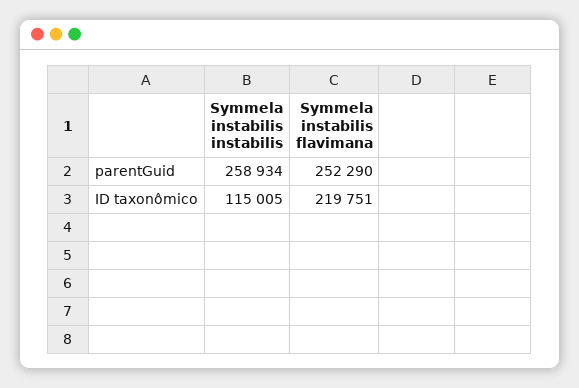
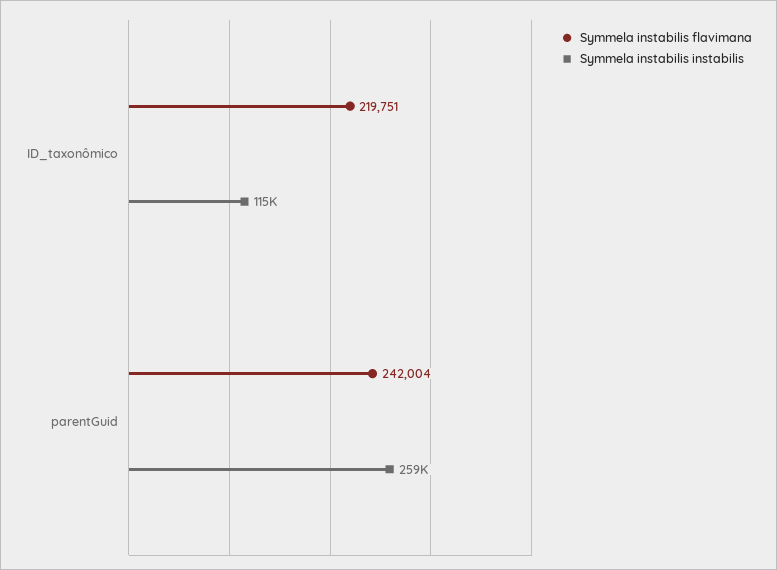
  {
    "Symmela instabilis instabilis": {
      "parentGuid": 258934,
      "ID taxonômico": 115005
    },
    "Symmela instabilis flavimana": {
-     "parentGuid": 252290,
+     "parentGuid": 242004,
      "ID taxonômico": 219751
    }
  }

